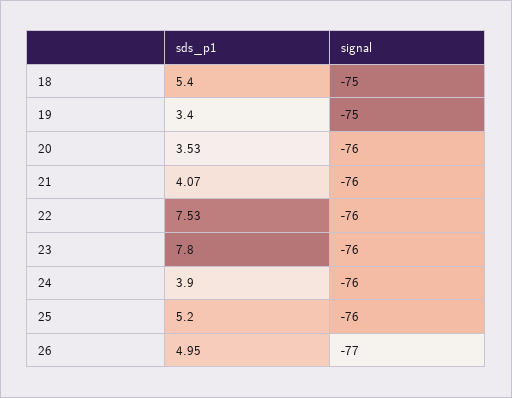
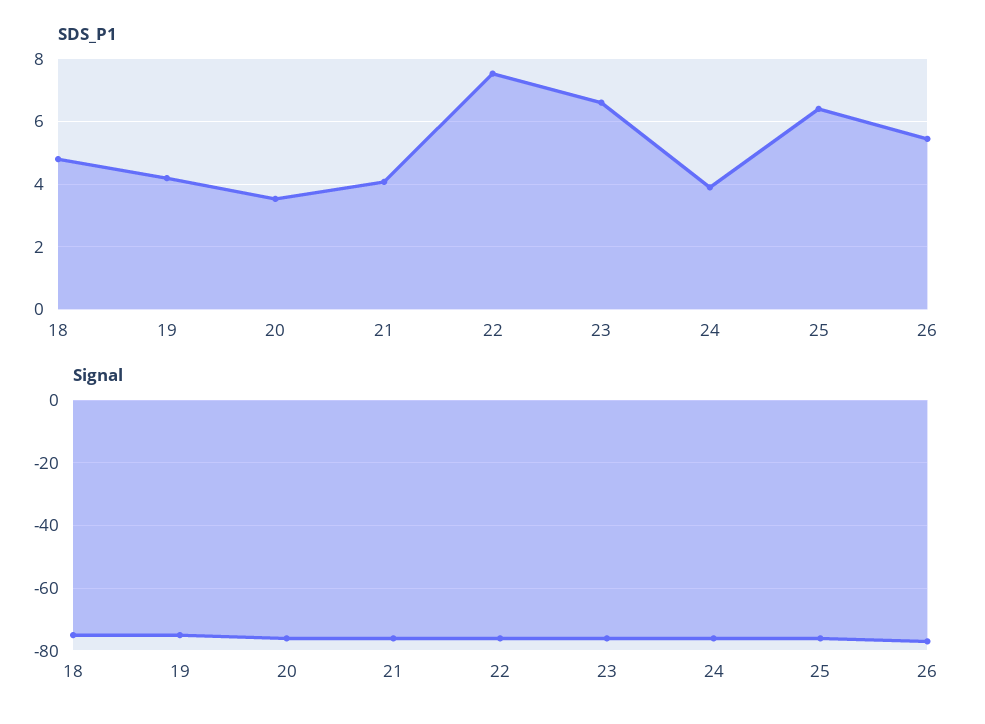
  {
    "sds_p1": {
-     "18": 5.4,
+     "18": 4.8,
-     "19": 3.4,
+     "19": 4.2,
      "20": 3.53,
      "21": 4.07,
      "22": 7.53,
-     "23": 7.8,
+     "23": 6.6,
      "24": 3.9,
-     "25": 5.2,
+     "25": 6.4,
-     "26": 4.95
+     "26": 5.4
    },
    "signal": {
      "18": -75,
      "19": -75,
      "20": -76,
      "21": -76,
      "22": -76,
      "23": -76,
      "24": -76,
      "25": -76,
      "26": -77
    }
  }

